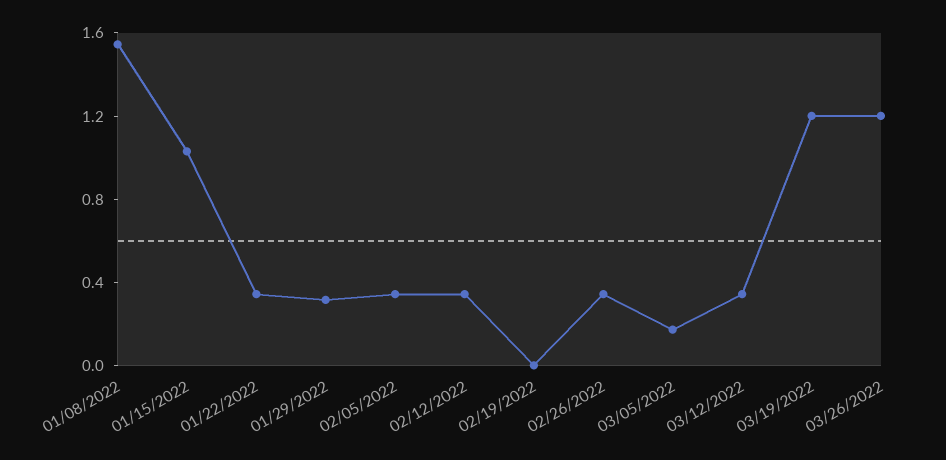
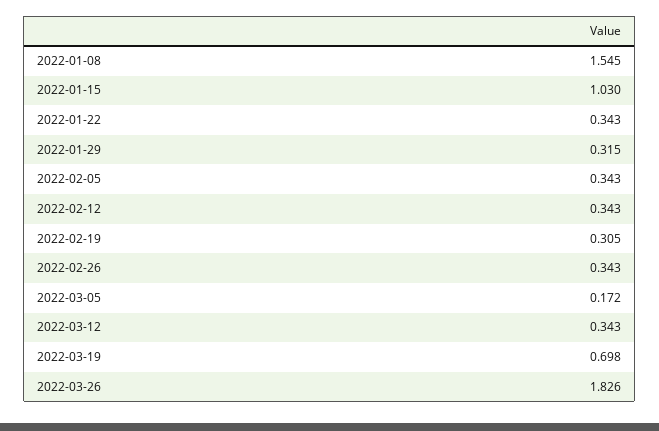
  {
    "01/08/2022": 1.545,
    "01/15/2022": 1.03,
    "01/22/2022": 0.343,
    "01/29/2022": 0.315,
    "02/05/2022": 0.343,
    "02/12/2022": 0.343,
-   "02/19/2022": 0,
+   "02/19/2022": 0.305,
    "02/26/2022": 0.343,
    "03/05/2022": 0.172,
    "03/12/2022": 0.343,
-   "03/19/2022": 1.2,
+   "03/19/2022": 0.698,
-   "03/26/2022": 1.2
+   "03/26/2022": 1.826
  }

